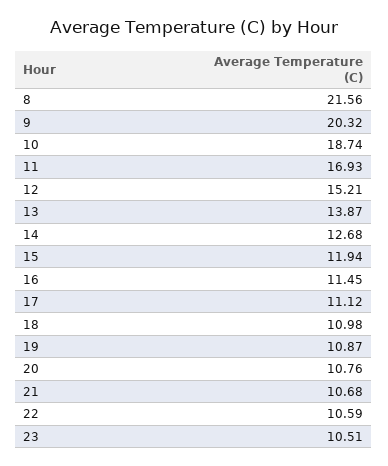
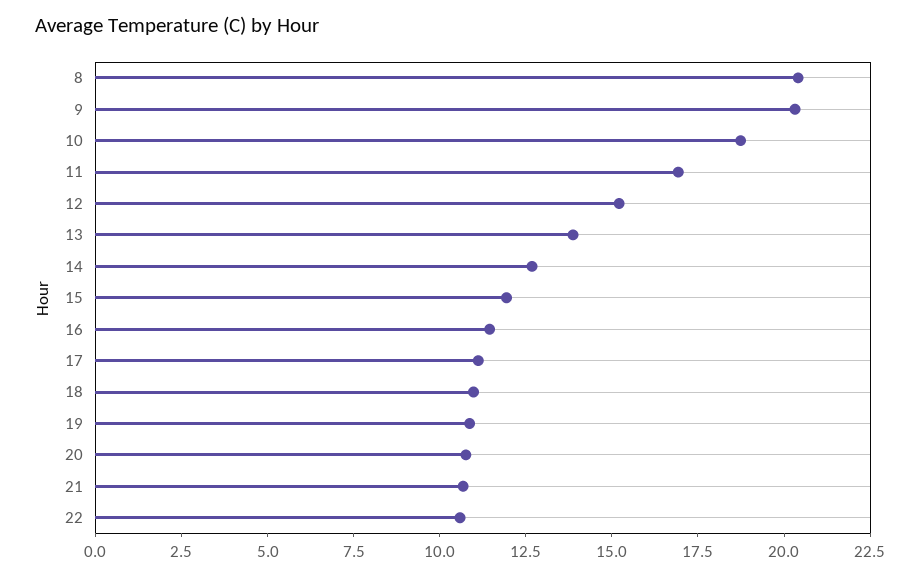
  {
-   "8": 21.56,
+   "8": 20.5,
    "9": 20.32,
    "10": 18.74,
    "11": 16.93,
    "12": 15.21,
    "13": 13.87,
    "14": 12.68,
    "15": 11.94,
    "16": 11.45,
    "17": 11.12,
    "18": 10.98,
    "19": 10.87,
    "20": 10.76,
    "21": 10.68,
-   "22": 10.59,
+   "22": 10.59
-   "23": 10.51
  }

